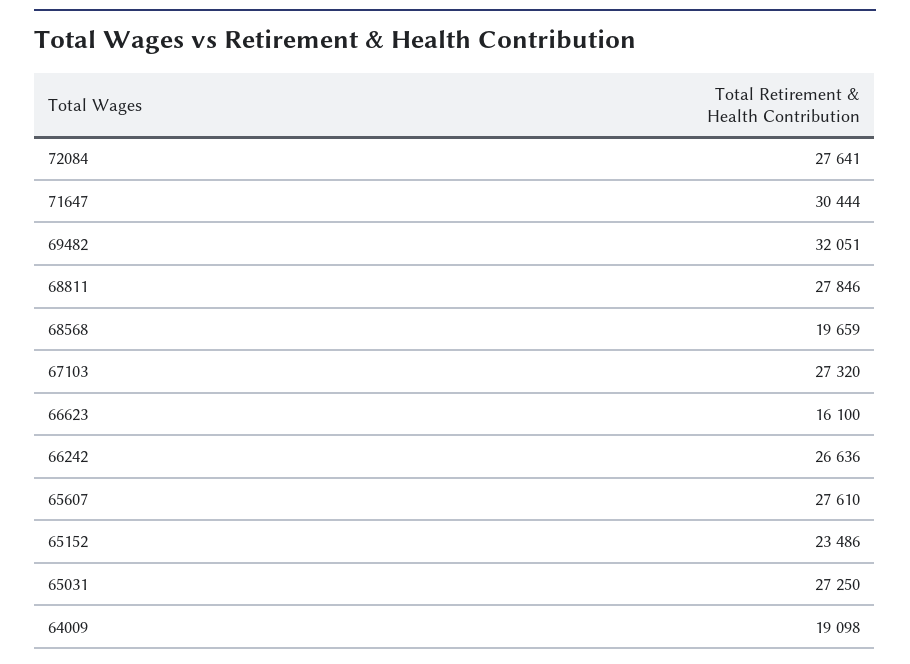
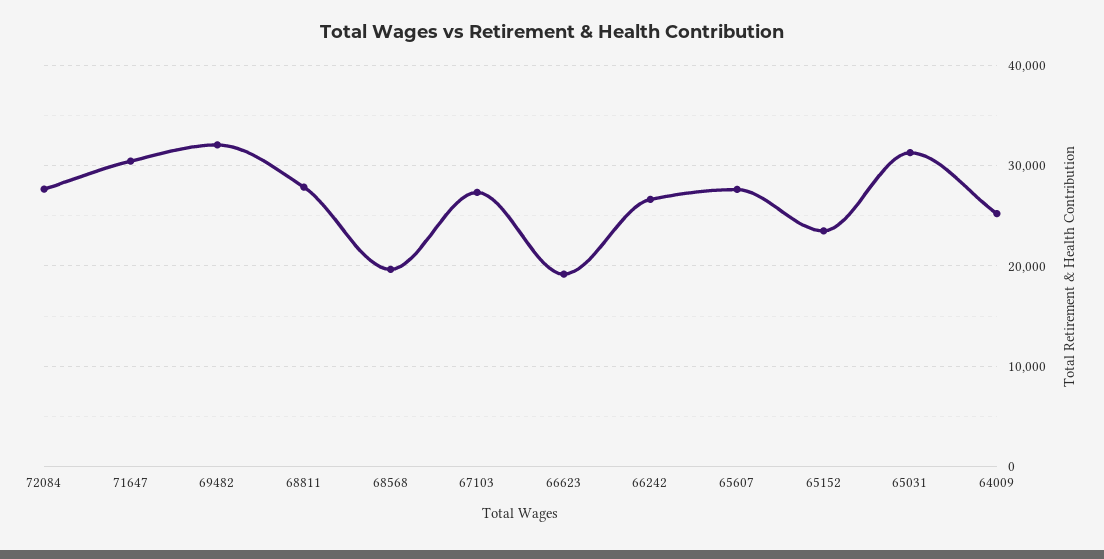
  {
    "72084": 27641,
    "71647": 30444,
    "69482": 32051,
    "68811": 27846,
    "68568": 19659,
    "67103": 27320,
-   "66623": 16100,
+   "66623": 19000,
    "66242": 26636,
    "65607": 27610,
    "65152": 23486,
-   "65031": 27250,
+   "65031": 31000,
-   "64009": 19098
+   "64009": 25000
  }

